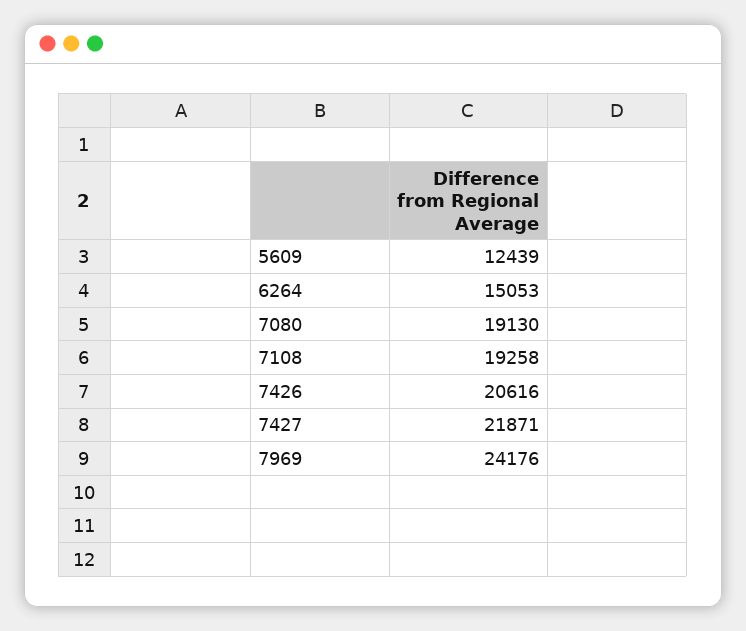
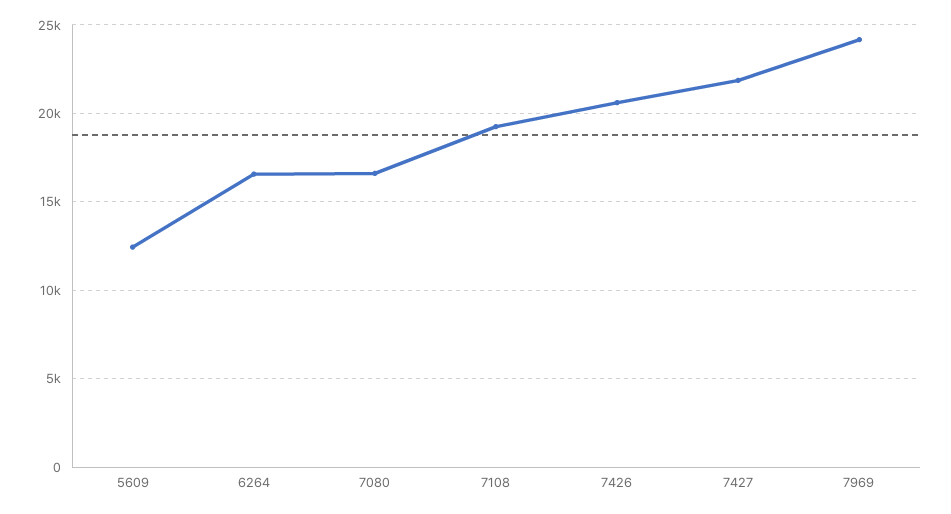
  {
    "5609": 12439,
-   "6264": 15053,
+   "6264": 16500,
-   "7080": 19130,
+   "7080": 16500,
    "7108": 19258,
    "7426": 20616,
    "7427": 21871,
    "7969": 24176
  }

